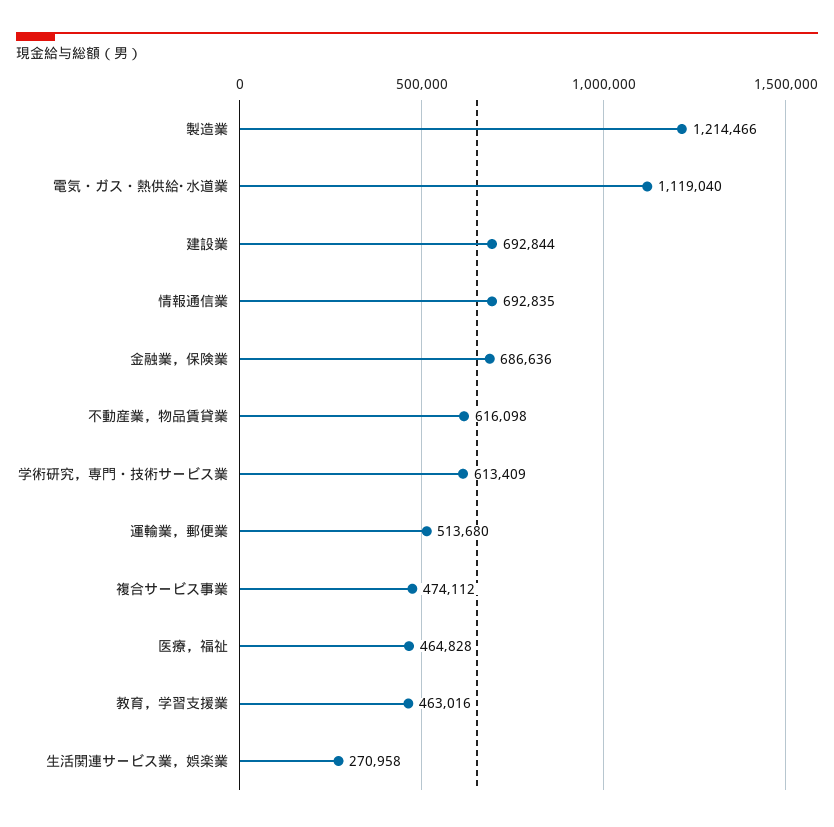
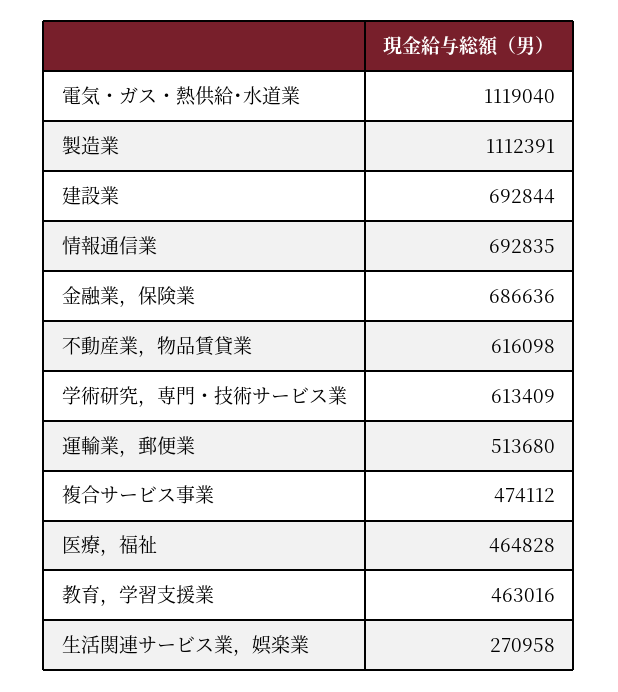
  {
-   "製造業": 1214466,
+   "製造業": 1112391,
    "電気・ガス・熱供給･水道業": 1119040,
    "建設業": 692844,
    "情報通信業": 692835,
    "金融業，保険業": 686636,
    "不動産業，物品賃貸業": 616098,
    "学術研究，専門・技術サービス業": 613409,
    "運輸業，郵便業": 513680,
    "複合サービス事業": 474112,
    "医療，福祉": 464828,
    "教育，学習支援業": 463016,
    "生活関連サービス業，娯楽業": 270958
  }

